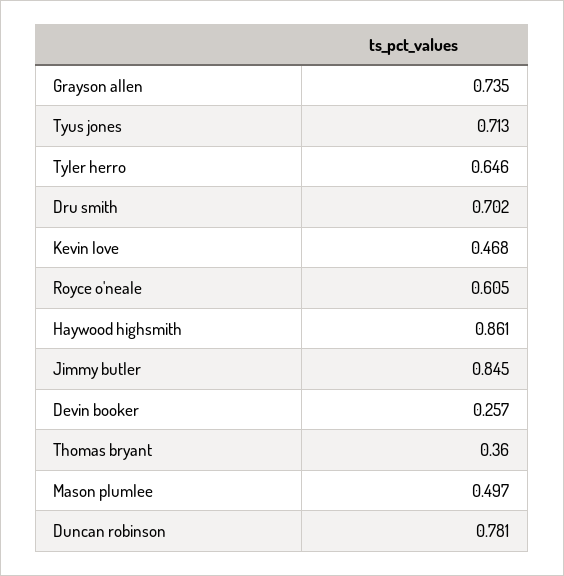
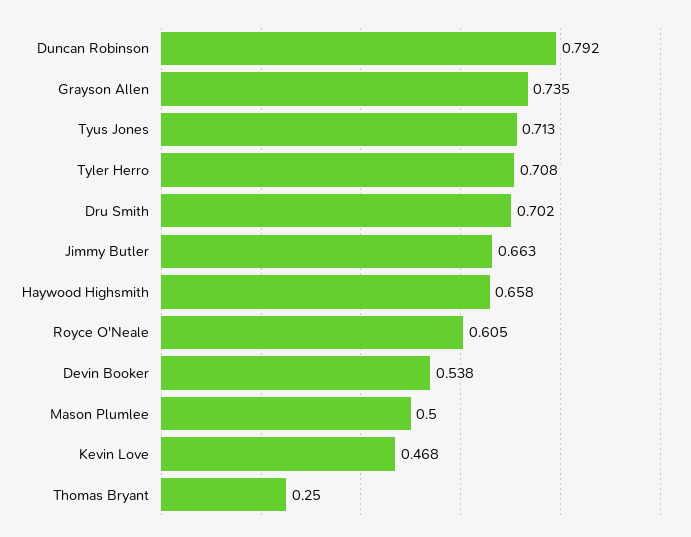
  {
    "Grayson allen": 0.735,
    "Tyus jones": 0.713,
-   "Tyler herro": 0.646,
+   "Tyler herro": 0.708,
    "Dru smith": 0.702,
    "Kevin love": 0.468,
    "Royce o'neale": 0.605,
-   "Haywood highsmith": 0.861,
+   "Haywood highsmith": 0.658,
-   "Jimmy butler": 0.845,
+   "Jimmy butler": 0.663,
-   "Devin booker": 0.257,
+   "Devin booker": 0.538,
-   "Thomas bryant": 0.36,
+   "Thomas bryant": 0.25,
-   "Mason plumlee": 0.497,
+   "Mason plumlee": 0.5,
-   "Duncan robinson": 0.781
+   "Duncan robinson": 0.792
  }

